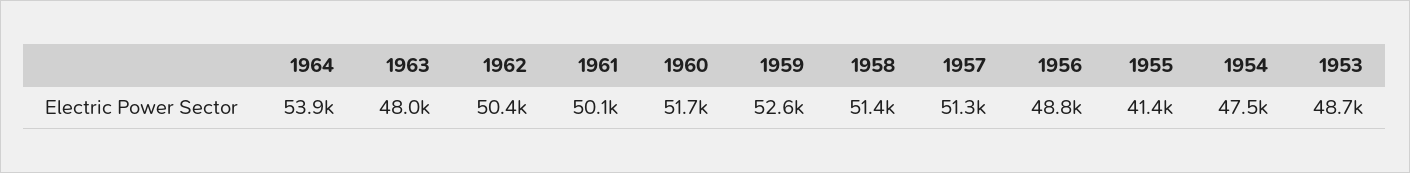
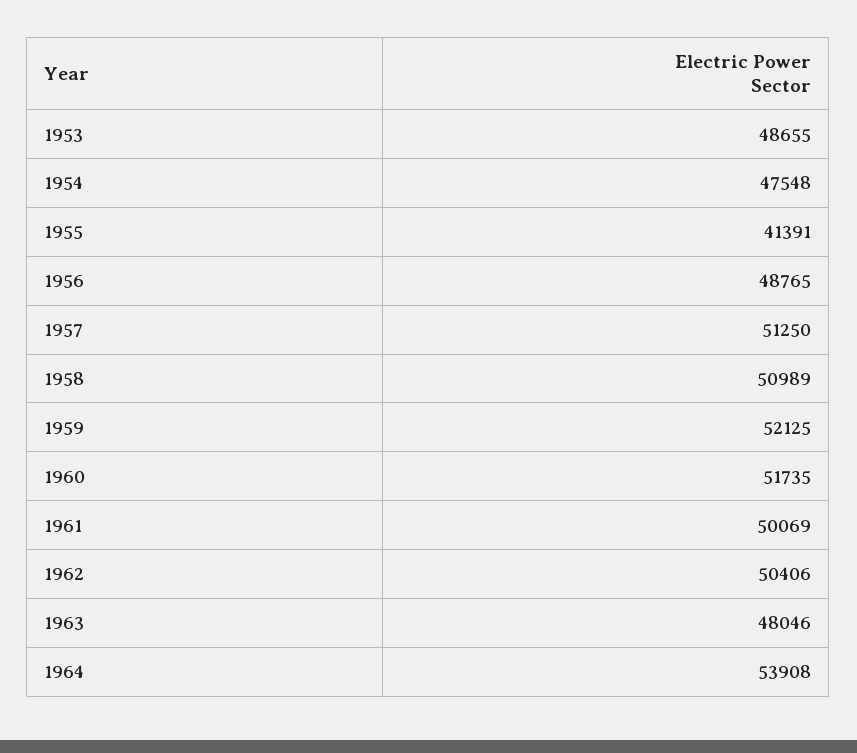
  {
    "1964": 53908,
    "1963": 48046,
    "1962": 50406,
    "1961": 50069,
    "1960": 51735,
-   "1959": 52600,
+   "1959": 52125,
-   "1958": 51400,
+   "1958": 50989,
    "1957": 51250,
    "1956": 48765,
    "1955": 41391,
    "1954": 47548,
    "1953": 48655
  }

